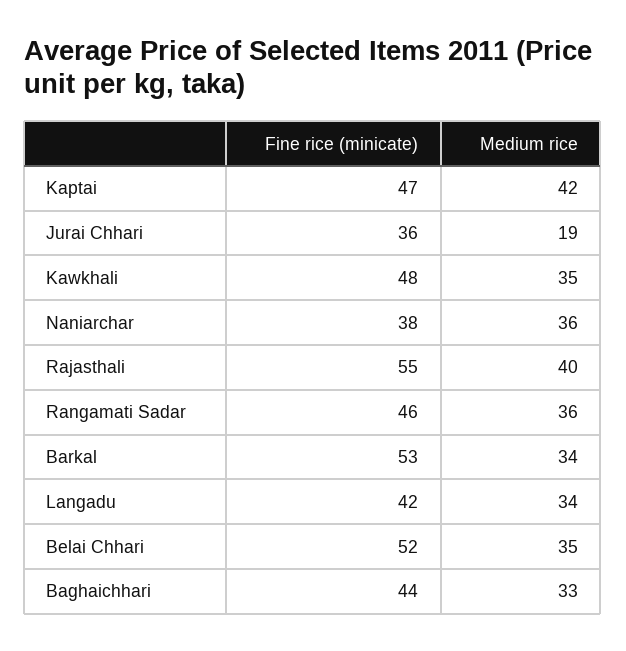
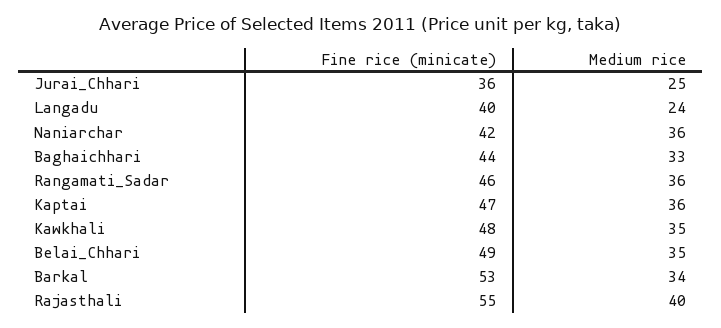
  {
    "Fine rice (minicate)": {
      "Kaptai": 47,
      "Jurai Chhari": 36,
      "Kawkhali": 48,
-     "Naniarchar": 38,
+     "Naniarchar": 42,
      "Rajasthali": 55,
      "Rangamati Sadar": 46,
      "Barkal": 53,
-     "Langadu": 42,
+     "Langadu": 40,
-     "Belai Chhari": 52,
+     "Belai Chhari": 49,
      "Baghaichhari": 44
    },
    "Medium rice": {
-     "Kaptai": 42,
+     "Kaptai": 36,
-     "Jurai Chhari": 19,
+     "Jurai Chhari": 25,
      "Kawkhali": 35,
      "Naniarchar": 36,
      "Rajasthali": 40,
      "Rangamati Sadar": 36,
      "Barkal": 34,
-     "Langadu": 34,
+     "Langadu": 24,
      "Belai Chhari": 35,
      "Baghaichhari": 33
    }
  }

